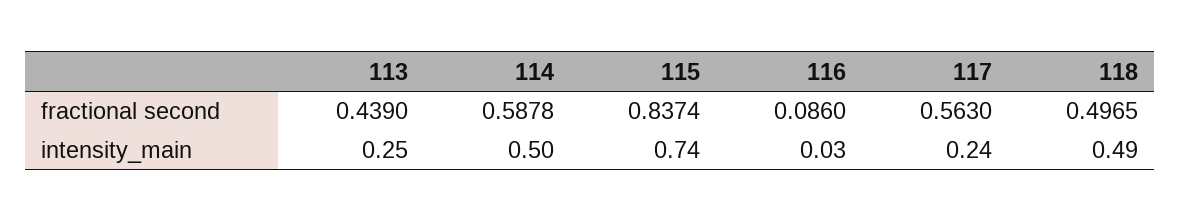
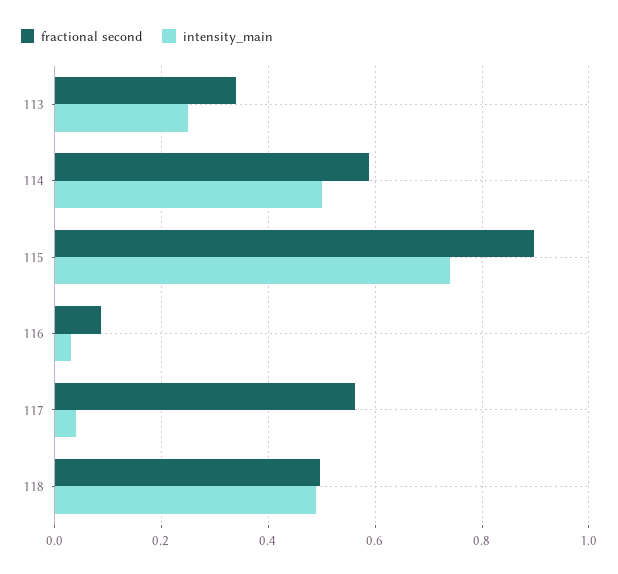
  {
    "fractional second": {
-     "113": 0.439,
+     "113": 0.34,
      "114": 0.5878,
-     "115": 0.8374,
+     "115": 0.9,
      "116": 0.086,
      "117": 0.563,
      "118": 0.4965
    },
    "intensity_main": {
      "113": 0.25,
      "114": 0.5,
      "115": 0.74,
      "116": 0.03,
-     "117": 0.24,
+     "117": 0.04,
      "118": 0.49
    }
  }

